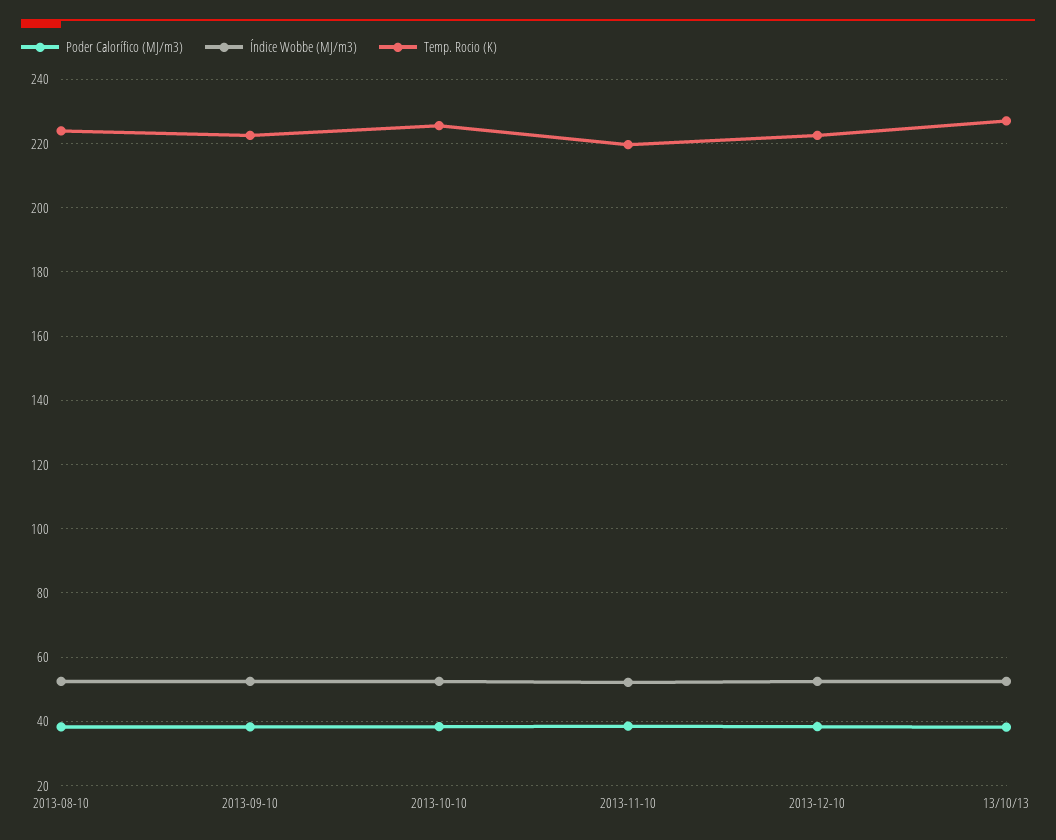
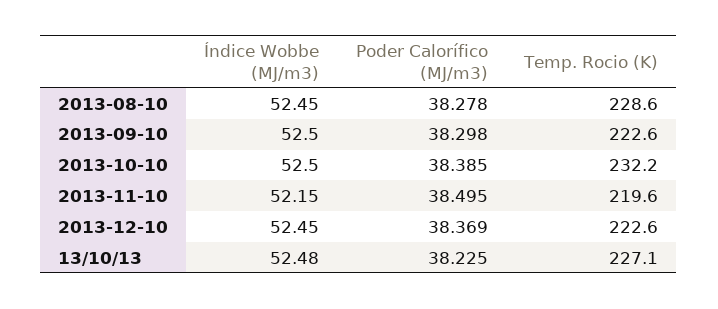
  {
    "Poder Calorífico (MJ/m3)": {
      "2013-08-10": 38.278,
      "2013-09-10": 38.298,
      "2013-10-10": 38.385,
      "2013-11-10": 38.495,
      "2013-12-10": 38.369,
      "13/10/13": 38.225
    },
    "Índice Wobbe (MJ/m3)": {
      "2013-08-10": 52.45,
      "2013-09-10": 52.5,
      "2013-10-10": 52.5,
      "2013-11-10": 52.15,
      "2013-12-10": 52.45,
      "13/10/13": 52.48
    },
    "Temp. Rocio (K)": {
-     "2013-08-10": 224,
+     "2013-08-10": 228.6,
      "2013-09-10": 222.6,
-     "2013-10-10": 226,
+     "2013-10-10": 232.2,
      "2013-11-10": 219.6,
      "2013-12-10": 222.6,
      "13/10/13": 227.1
    }
  }

